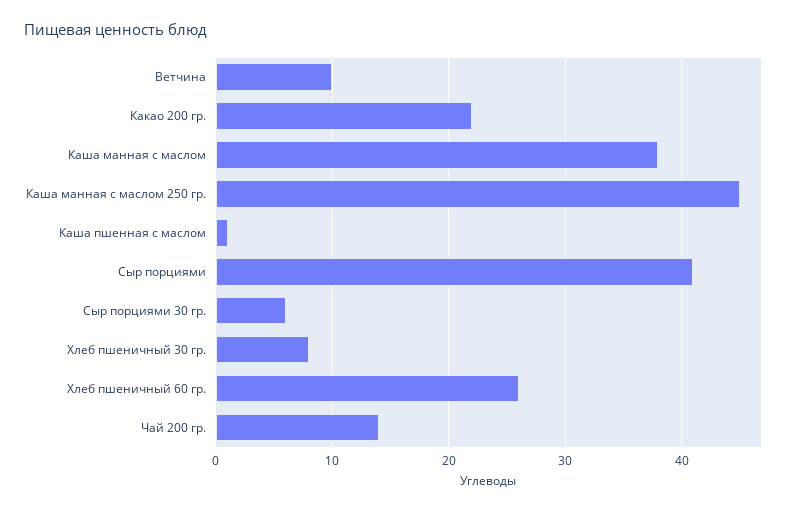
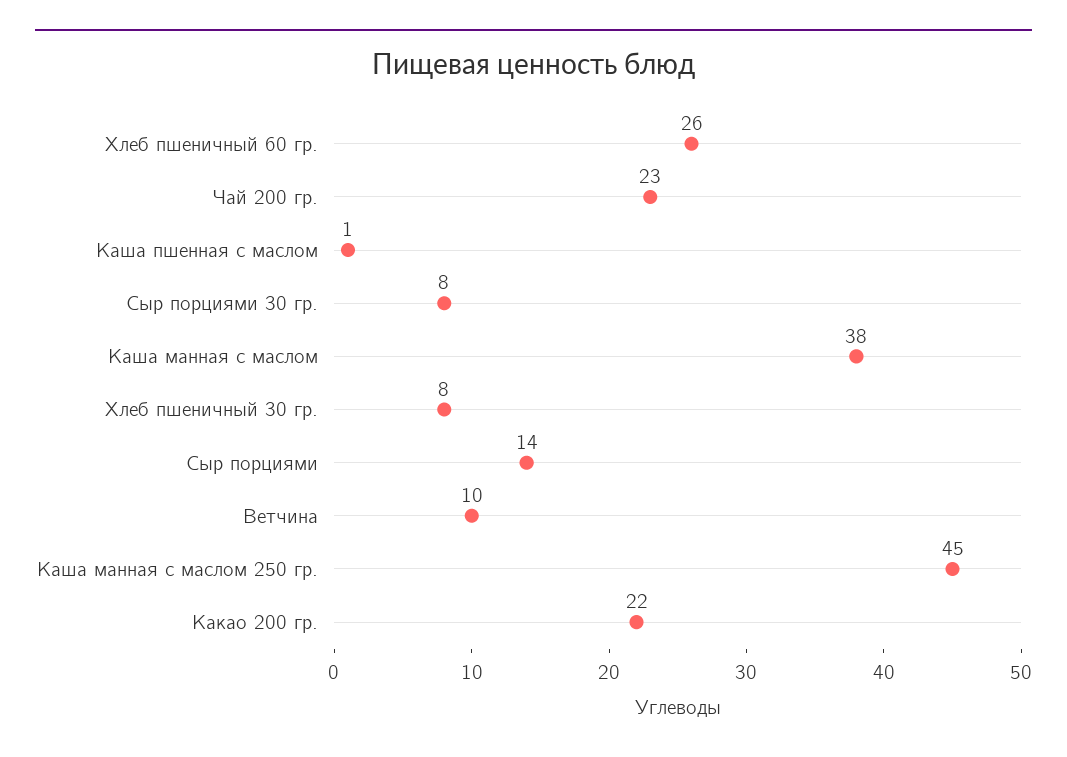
  {
    "Ветчина": 10,
    "Какао 200 гр.": 22,
    "Каша манная с маслом": 38,
    "Каша манная с маслом 250 гр.": 45,
    "Каша пшенная с маслом": 1,
-   "Сыр порциями": 41,
+   "Сыр порциями": 14,
-   "Сыр порциями 30 гр.": 6,
+   "Сыр порциями 30 гр.": 8,
    "Хлеб пшеничный 30 гр.": 8,
    "Хлеб пшеничный 60 гр.": 26,
-   "Чай 200 гр.": 14
+   "Чай 200 гр.": 23
  }

